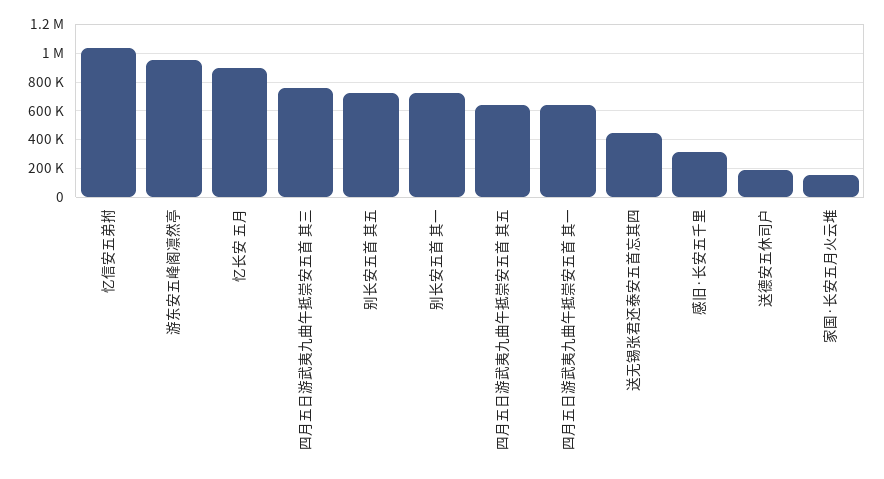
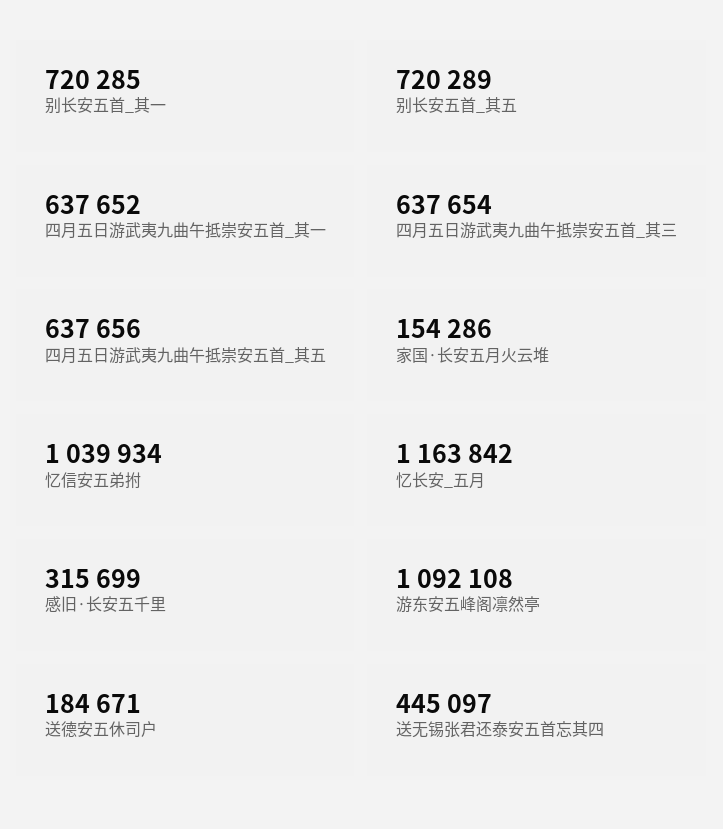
  {
    "忆信安五弟拊": 1039934,
-   "游东安五峰阁凛然亭": 950000,
+   "游东安五峰阁凛然亭": 1092108,
-   "忆长安 五月": 900000,
+   "忆长安 五月": 1163842,
-   "四月五日游武夷九曲午抵崇安五首 其三": 750000,
+   "四月五日游武夷九曲午抵崇安五首 其三": 637654,
    "别长安五首 其五": 720289,
    "别长安五首 其一": 720285,
    "四月五日游武夷九曲午抵崇安五首 其五": 637656,
    "四月五日游武夷九曲午抵崇安五首 其一": 637652,
    "送无锡张君还泰安五首忘其四": 445097,
    "感旧·长安五千里": 315699,
    "送德安五休司户": 184671,
    "家国·长安五月火云堆": 154286
  }

